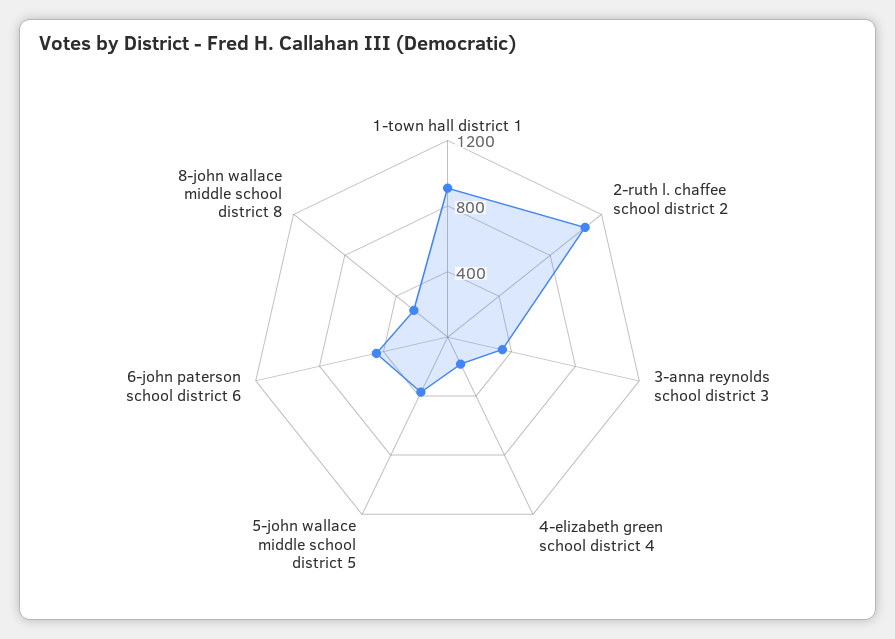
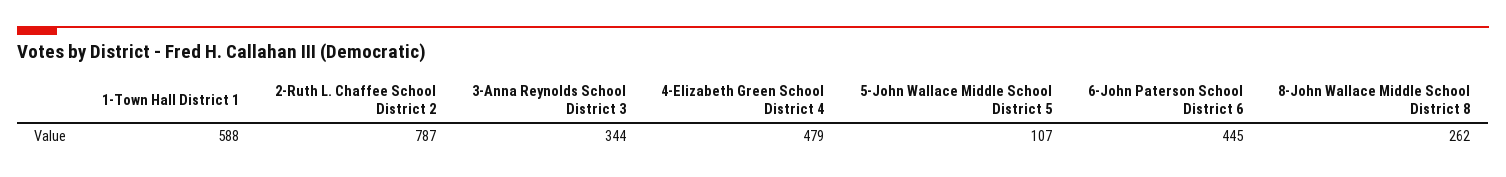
  {
-   "1-town hall district 1": 900,
+   "1-town hall district 1": 588,
-   "2-ruth l. chaffee school district 2": 1100,
+   "2-ruth l. chaffee school district 2": 787,
    "3-anna reynolds school district 3": 344,
-   "4-elizabeth green school district 4": 200,
+   "4-elizabeth green school district 4": 479,
-   "5-john wallace middle school district 5": 400,
+   "5-john wallace middle school district 5": 107,
    "6-john paterson school district 6": 445,
    "8-john wallace middle school district 8": 262
  }

